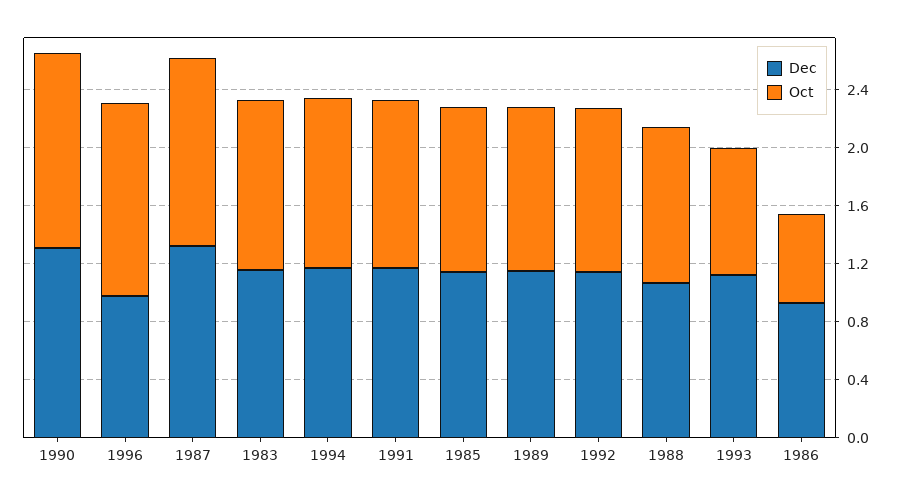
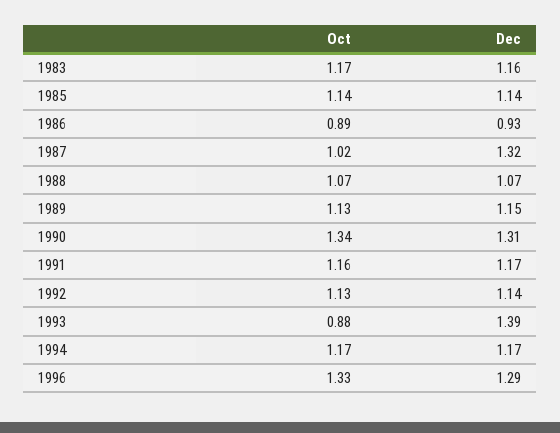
  {
    "Dec": {
      "1990": 1.31,
-     "1996": 1,
+     "1996": 1.29,
      "1987": 1.32,
      "1983": 1.16,
      "1994": 1.17,
      "1991": 1.17,
      "1985": 1.14,
      "1989": 1.15,
      "1992": 1.14,
      "1988": 1.07,
-     "1993": 1.1,
+     "1993": 1.39,
      "1986": 0.93
    },
    "Oct": {
      "1990": 1.34,
      "1996": 1.33,
-     "1987": 1.3,
+     "1987": 1.02,
      "1983": 1.17,
      "1994": 1.17,
      "1991": 1.16,
      "1985": 1.14,
      "1989": 1.13,
      "1992": 1.13,
      "1988": 1.07,
      "1993": 0.88,
-     "1986": 0.6
+     "1986": 0.89
    }
  }

